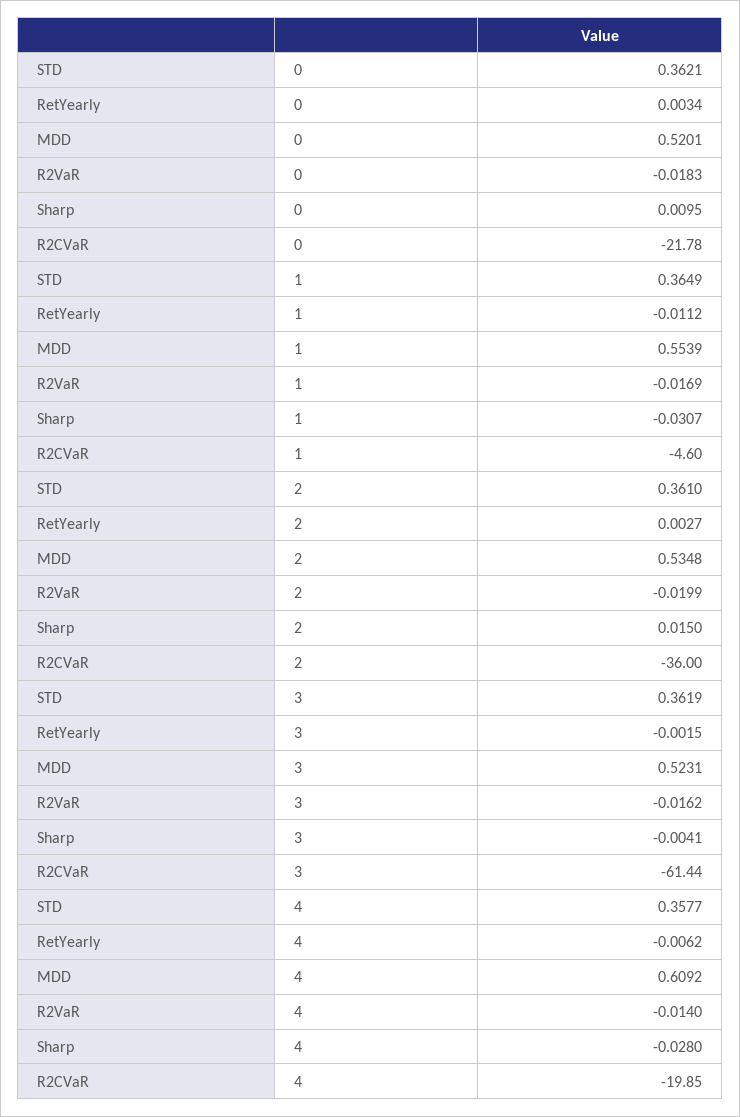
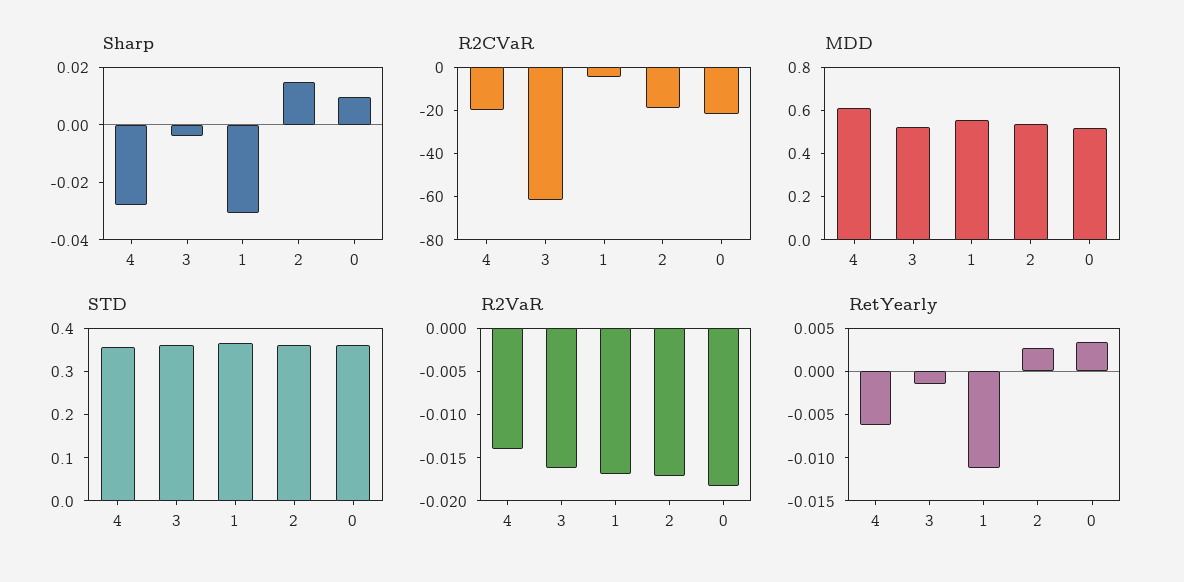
  {
    "STD": {
      "0": 0.3621,
      "1": 0.3649,
      "2": 0.361,
      "3": 0.3619,
      "4": 0.3577
    },
    "RetYearly": {
      "0": 0.0034,
      "1": -0.0112,
      "2": 0.0027,
      "3": -0.0015,
      "4": -0.0062
    },
    "MDD": {
      "0": 0.5201,
      "1": 0.5539,
      "2": 0.5348,
      "3": 0.5231,
      "4": 0.6092
    },
    "R2VaR": {
      "0": -0.0183,
      "1": -0.0169,
-     "2": -0.0199,
+     "2": -0.017,
      "3": -0.0162,
      "4": -0.014
    },
    "Sharp": {
      "0": 0.0095,
      "1": -0.0307,
      "2": 0.015,
      "3": -0.0041,
      "4": -0.028
    },
    "R2CVaR": {
      "0": -21.78,
      "1": -4.6,
-     "2": -36,
+     "2": -20,
      "3": -61.44,
      "4": -19.85
    }
  }

